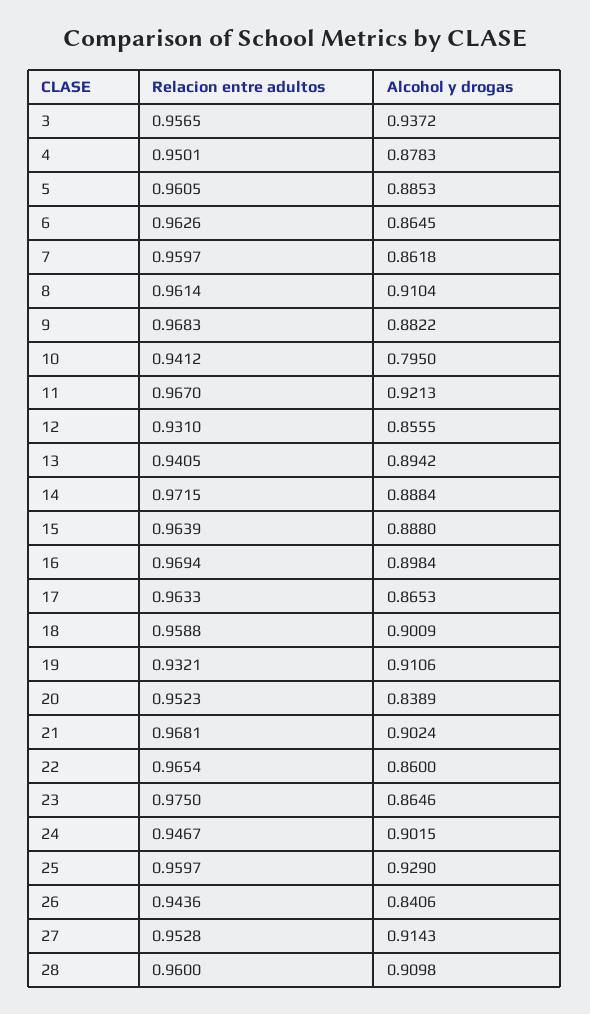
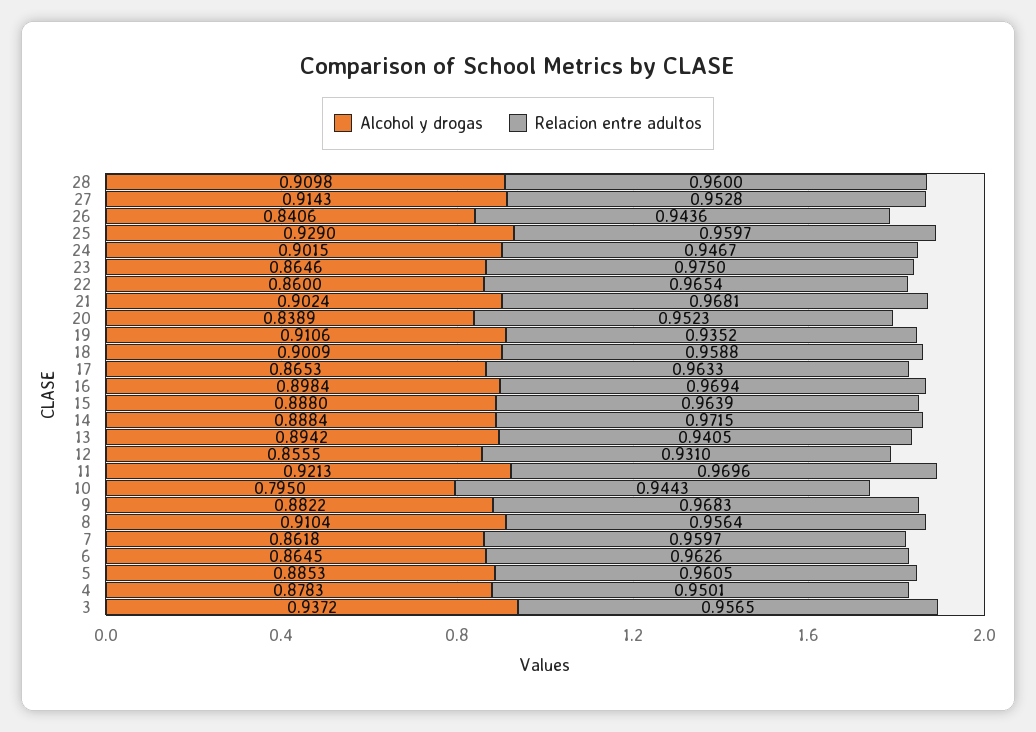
  {
    "Relacion entre adultos": {
      "3": 0.9565,
      "4": 0.9501,
      "5": 0.9605,
      "6": 0.9626,
      "7": 0.9597,
-     "8": 0.9614,
+     "8": 0.9564,
      "9": 0.9683,
-     "10": 0.9412,
+     "10": 0.9443,
-     "11": 0.967,
+     "11": 0.9696,
      "12": 0.931,
      "13": 0.9405,
      "14": 0.9715,
      "15": 0.9639,
      "16": 0.9694,
      "17": 0.9633,
      "18": 0.9588,
-     "19": 0.9321,
+     "19": 0.9352,
      "20": 0.9523,
      "21": 0.9681,
      "22": 0.9654,
      "23": 0.975,
      "24": 0.9467,
      "25": 0.9597,
      "26": 0.9436,
      "27": 0.9528,
      "28": 0.96
    },
    "Alcohol y drogas": {
      "3": 0.9372,
      "4": 0.8783,
      "5": 0.8853,
      "6": 0.8645,
      "7": 0.8618,
      "8": 0.9104,
      "9": 0.8822,
      "10": 0.795,
      "11": 0.9213,
      "12": 0.8555,
      "13": 0.8942,
      "14": 0.8884,
      "15": 0.888,
      "16": 0.8984,
      "17": 0.8653,
      "18": 0.9009,
      "19": 0.9106,
      "20": 0.8389,
      "21": 0.9024,
      "22": 0.86,
      "23": 0.8646,
      "24": 0.9015,
      "25": 0.929,
      "26": 0.8406,
      "27": 0.9143,
      "28": 0.9098
    }
  }

